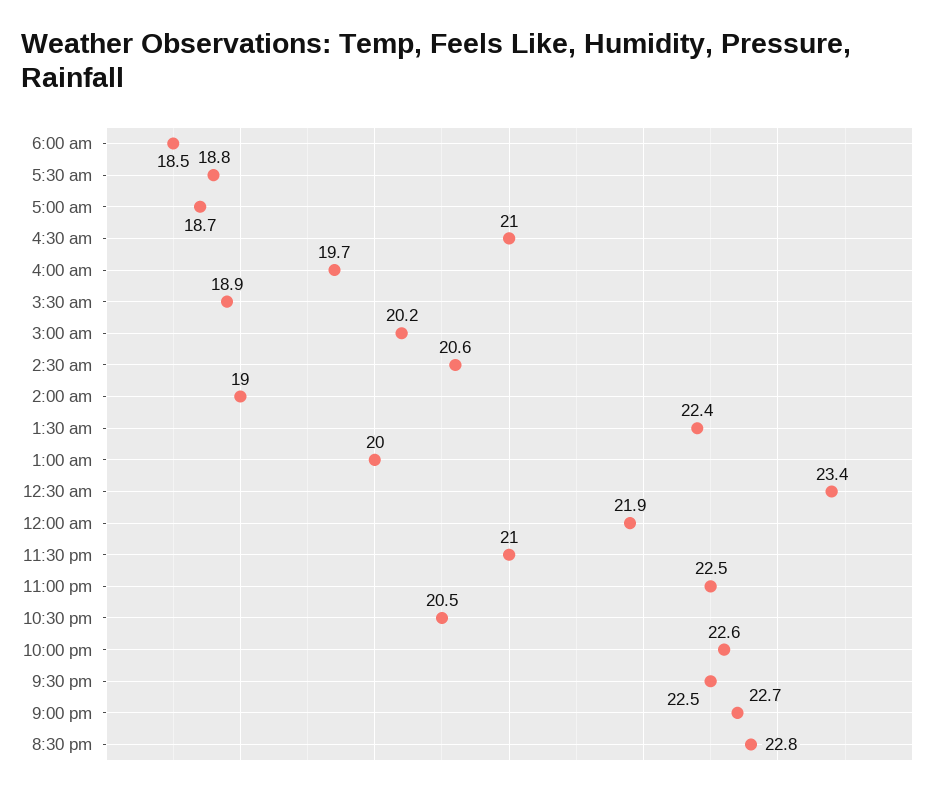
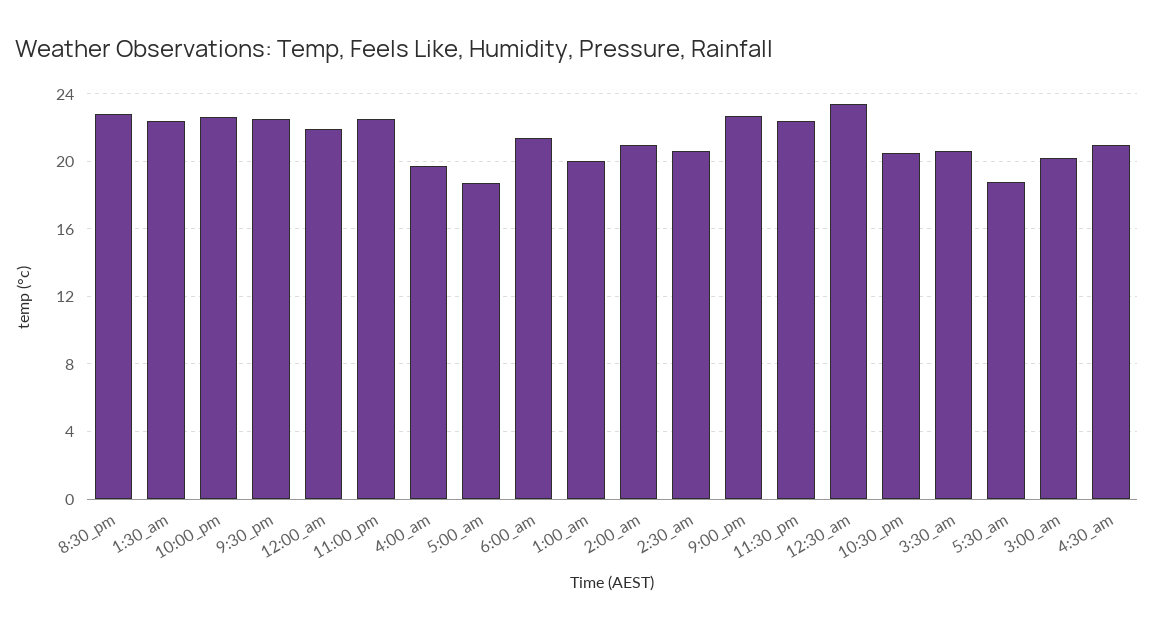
  {
-   "6:00 am": 18.5,
+   "6:00 am": 21.5,
    "5:30 am": 18.8,
    "5:00 am": 18.7,
    "4:30 am": 21,
    "4:00 am": 19.7,
-   "3:30 am": 18.9,
+   "3:30 am": 20.5,
    "3:00 am": 20.2,
    "2:30 am": 20.6,
-   "2:00 am": 19,
+   "2:00 am": 21,
    "1:30 am": 22.4,
    "1:00 am": 20,
    "12:30 am": 23.4,
    "12:00 am": 21.9,
-   "11:30 pm": 21,
+   "11:30 pm": 22.5,
    "11:00 pm": 22.5,
    "10:30 pm": 20.5,
    "10:00 pm": 22.6,
    "9:30 pm": 22.5,
    "9:00 pm": 22.7,
    "8:30 pm": 22.8
  }

